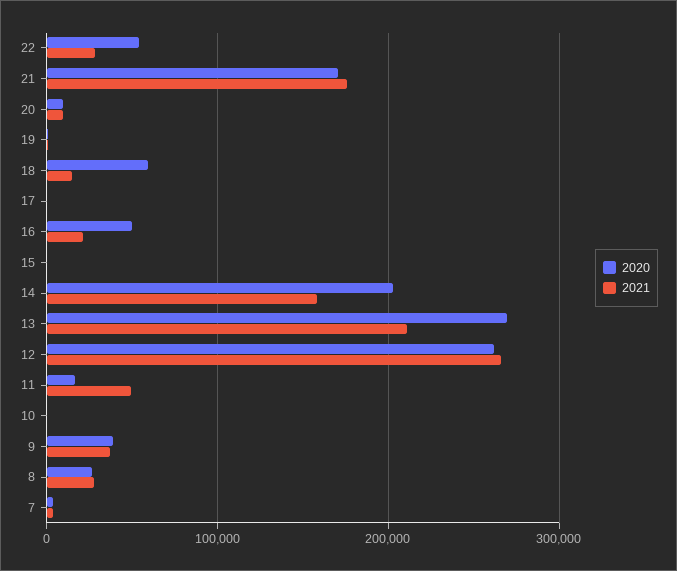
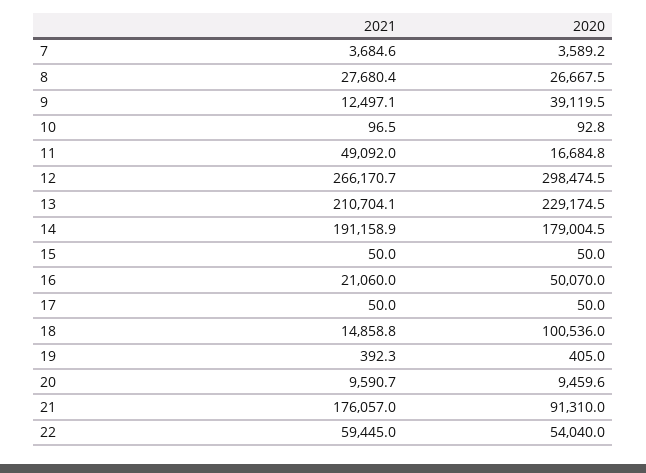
  {
    "2020": {
      "22": 54040,
-     "21": 170000,
+     "21": 91310,
      "20": 9459.6,
      "19": 405,
-     "18": 60000,
+     "18": 100536,
      "17": 50,
      "16": 50070,
      "15": 50,
-     "14": 200000,
+     "14": 179004.5,
-     "13": 270000,
+     "13": 229174.5,
-     "12": 260000,
+     "12": 298474.5,
      "11": 16684.8,
      "10": 92.8,
      "9": 39119.5,
      "8": 26667.5,
      "7": 3589.2
    },
    "2021": {
-     "22": 30000,
+     "22": 59445,
      "21": 176057,
      "20": 9590.7,
      "19": 392.3,
      "18": 14858.8,
      "17": 50,
      "16": 21060,
      "15": 50,
-     "14": 160000,
+     "14": 191158.9,
      "13": 210704.1,
      "12": 266170.7,
      "11": 49092,
      "10": 96.5,
-     "9": 40000,
+     "9": 12497.1,
      "8": 27680.4,
      "7": 3684.6
    }
  }

